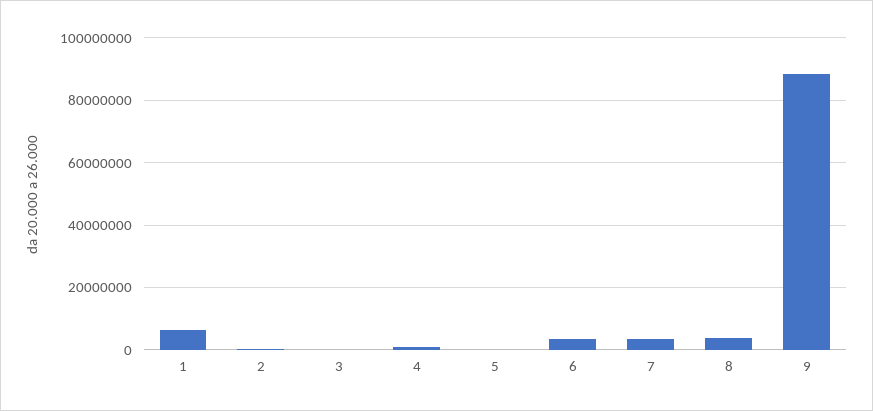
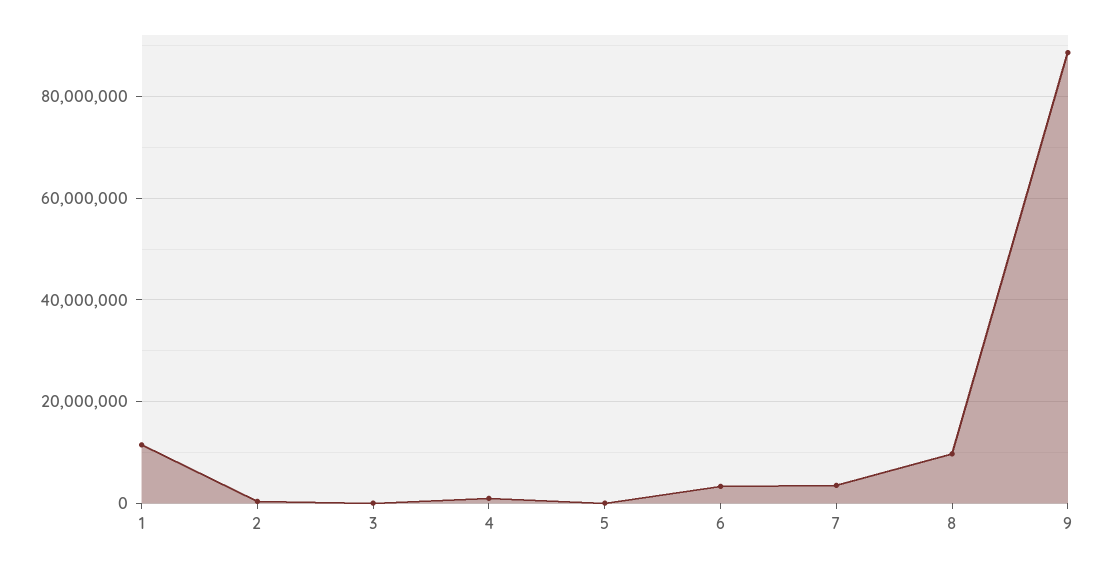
  {
-   "1": 6000000,
+   "1": 12000000,
    "2": 0,
    "3": 0,
    "4": 2000000,
    "5": 0,
    "6": 4000000,
    "7": 4000000,
-   "8": 4000000,
+   "8": 10000000,
    "9": 88000000
  }

